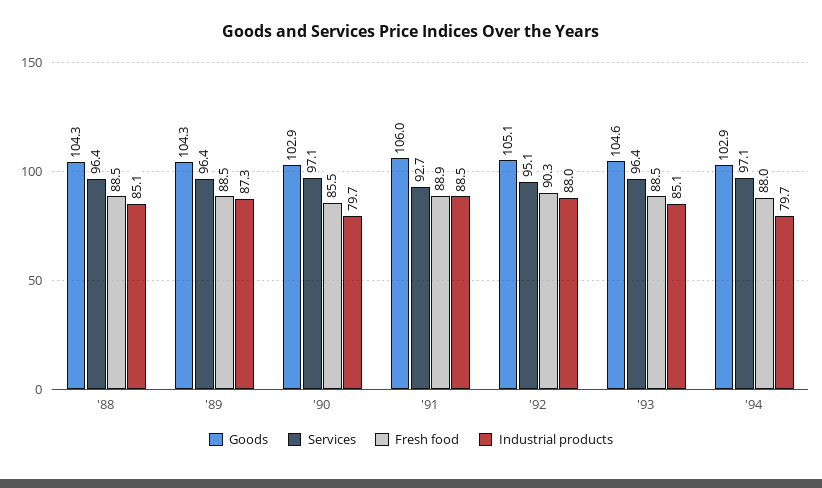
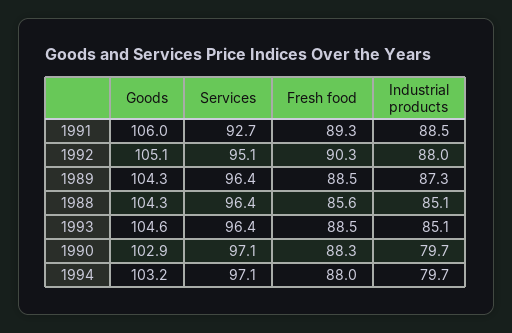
  {
    "Goods": {
      "'88": 104.3,
      "'89": 104.3,
      "'90": 102.9,
      "'91": 106,
      "'92": 105.1,
      "'93": 104.6,
-     "'94": 102.9
+     "'94": 103.2
    },
    "Services": {
      "'88": 96.4,
      "'89": 96.4,
      "'90": 97.1,
      "'91": 92.7,
      "'92": 95.1,
      "'93": 96.4,
      "'94": 97.1
    },
    "Fresh food": {
-     "'88": 88.5,
+     "'88": 85.6,
      "'89": 88.5,
-     "'90": 85.5,
+     "'90": 88.3,
-     "'91": 88.9,
+     "'91": 89.3,
      "'92": 90.3,
      "'93": 88.5,
      "'94": 88
    },
    "Industrial products": {
      "'88": 85.1,
      "'89": 87.3,
      "'90": 79.7,
      "'91": 88.5,
      "'92": 88,
      "'93": 85.1,
      "'94": 79.7
    }
  }

